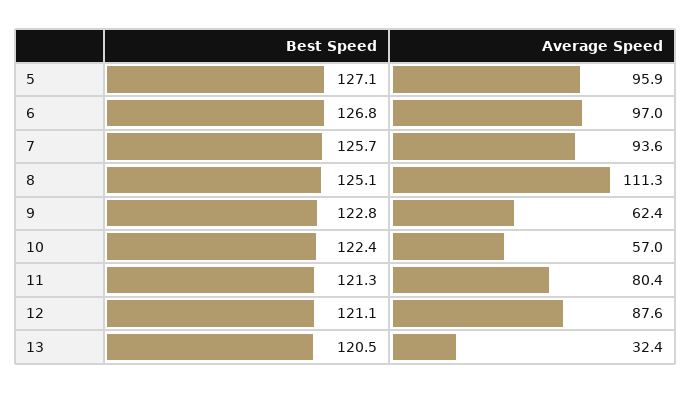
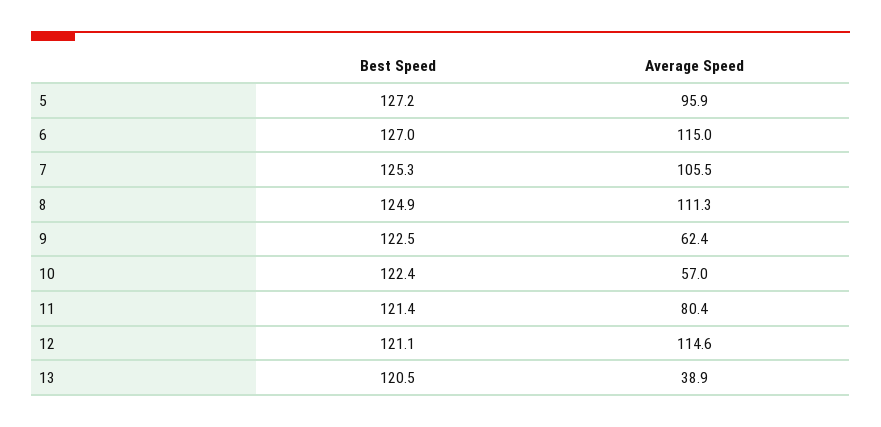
  {
    "Best Speed": {
-     "5": 127.1,
+     "5": 127.2,
-     "6": 126.8,
+     "6": 127,
-     "7": 125.7,
+     "7": 125.3,
-     "8": 125.1,
+     "8": 124.9,
-     "9": 122.8,
+     "9": 122.5,
      "10": 122.4,
-     "11": 121.3,
+     "11": 121.4,
      "12": 121.1,
      "13": 120.5
    },
    "Average Speed": {
      "5": 95.9,
-     "6": 97,
+     "6": 115,
-     "7": 93.6,
+     "7": 105.5,
      "8": 111.3,
      "9": 62.4,
      "10": 57,
      "11": 80.4,
-     "12": 87.6,
+     "12": 114.6,
-     "13": 32.4
+     "13": 38.9
    }
  }

